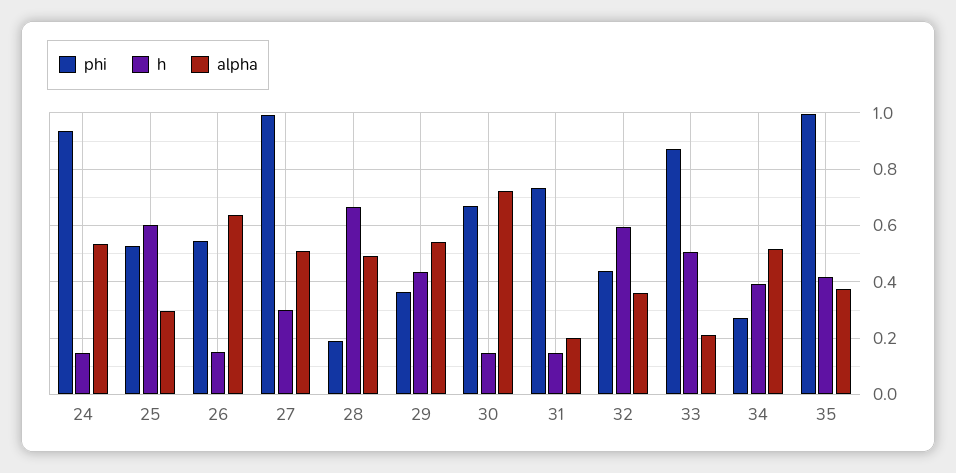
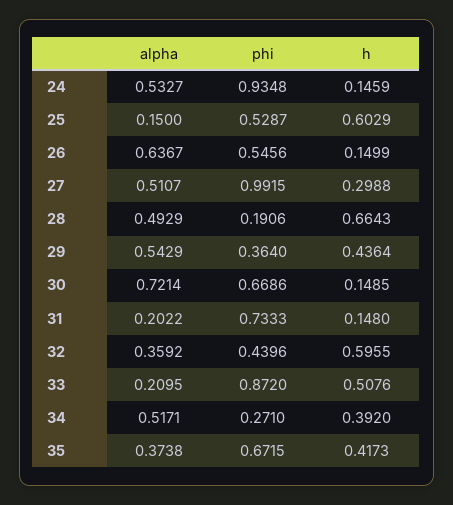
  {
    "phi": {
      "24": 0.9348,
      "25": 0.5287,
      "26": 0.5456,
      "27": 0.9915,
      "28": 0.1906,
      "29": 0.364,
      "30": 0.6686,
      "31": 0.7333,
      "32": 0.4396,
      "33": 0.872,
      "34": 0.271,
-     "35": 1
+     "35": 0.6715
    },
    "h": {
      "24": 0.1459,
      "25": 0.6029,
      "26": 0.1499,
      "27": 0.2988,
      "28": 0.6643,
      "29": 0.4364,
      "30": 0.1485,
      "31": 0.148,
      "32": 0.5955,
      "33": 0.5076,
      "34": 0.392,
      "35": 0.4173
    },
    "alpha": {
      "24": 0.5327,
-     "25": 0.3,
+     "25": 0.15,
      "26": 0.6367,
      "27": 0.5107,
      "28": 0.4929,
      "29": 0.5429,
      "30": 0.7214,
      "31": 0.2022,
      "32": 0.3592,
      "33": 0.2095,
      "34": 0.5171,
      "35": 0.3738
    }
  }

